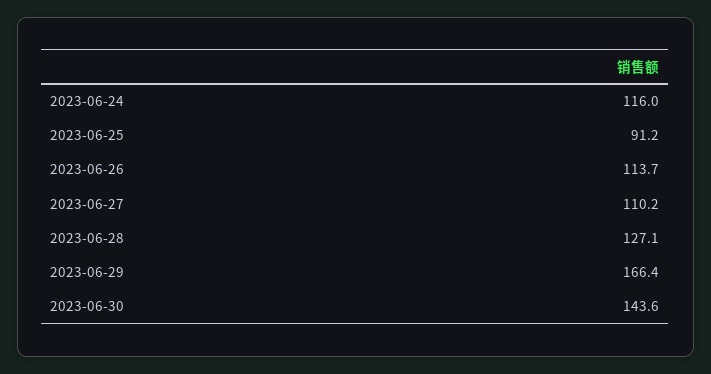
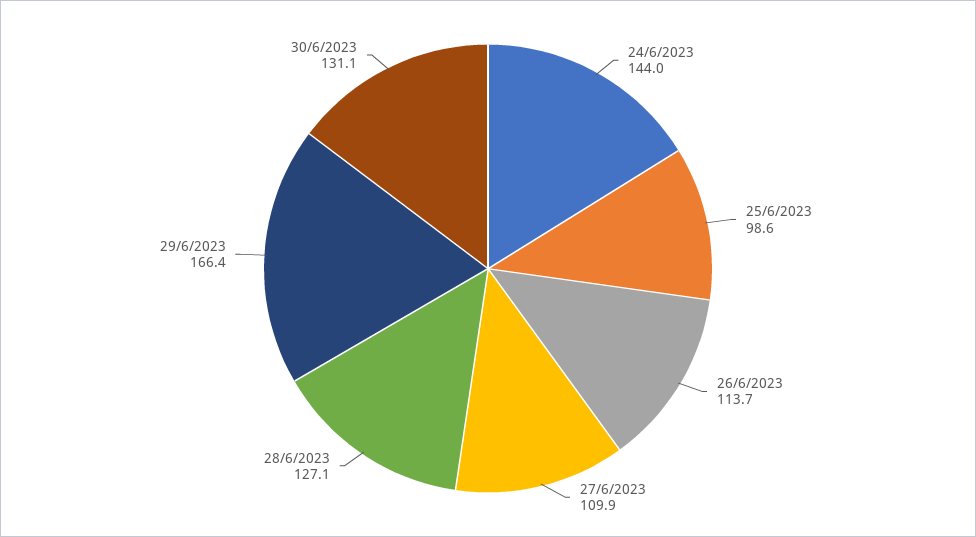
  {
-   "2023-06-24": 116,
+   "2023-06-24": 144,
-   "2023-06-25": 91.2,
+   "2023-06-25": 98.6,
    "2023-06-26": 113.7,
-   "2023-06-27": 110.2,
+   "2023-06-27": 109.9,
    "2023-06-28": 127.1,
    "2023-06-29": 166.4,
-   "2023-06-30": 143.6
+   "2023-06-30": 131.1
  }

